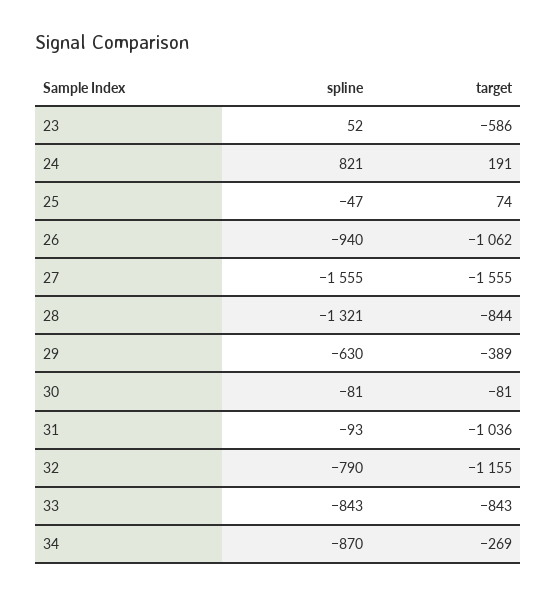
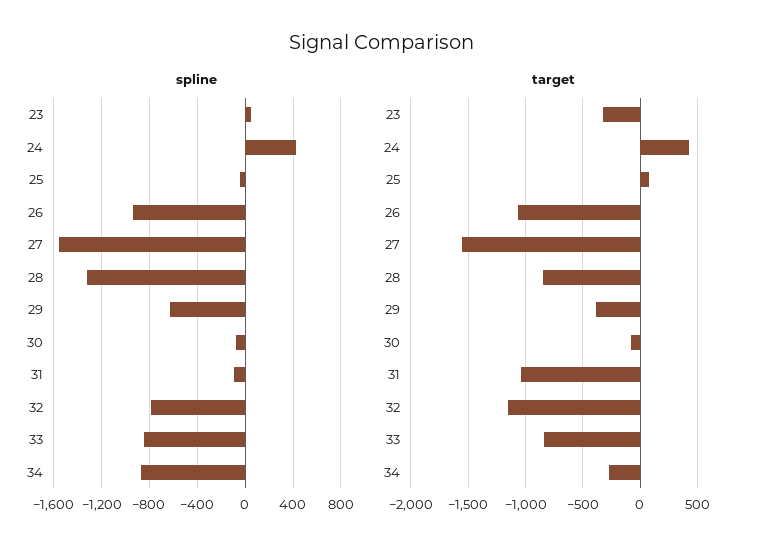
  {
    "spline": {
      "23": 52,
-     "24": 821,
+     "24": 400,
      "25": -47,
      "26": -940,
      "27": -1555,
      "28": -1321,
      "29": -630,
      "30": -81,
      "31": -93,
      "32": -790,
      "33": -843,
      "34": -870
    },
    "target": {
-     "23": -586,
+     "23": -300,
-     "24": 191,
+     "24": 400,
      "25": 74,
      "26": -1062,
      "27": -1555,
      "28": -844,
      "29": -389,
      "30": -81,
      "31": -1036,
      "32": -1155,
      "33": -843,
      "34": -269
    }
  }

